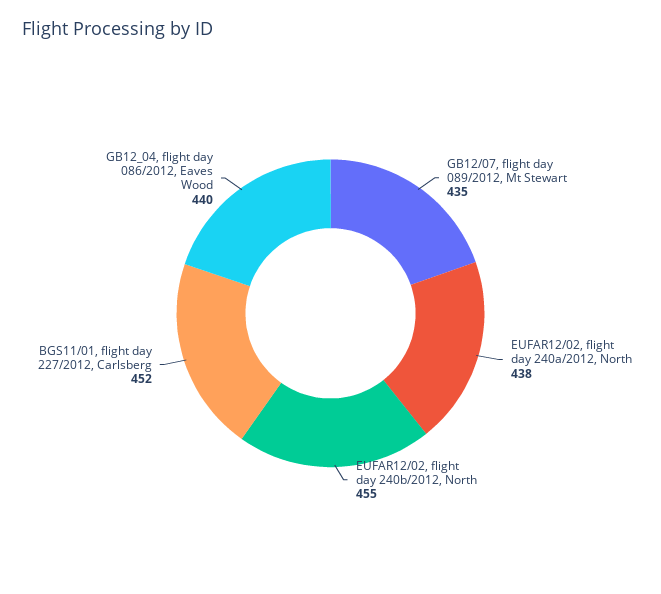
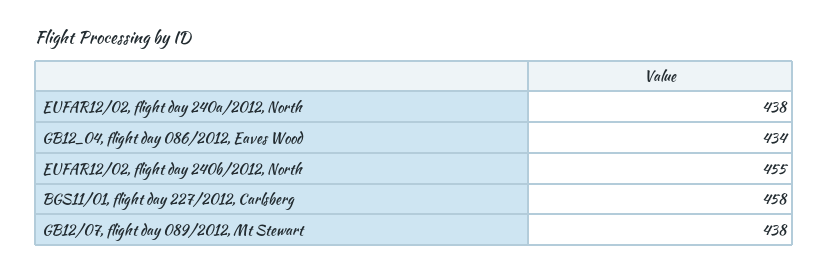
  {
-   "GB12/07, flight day 089/2012, Mt Stewart": 435,
+   "GB12/07, flight day 089/2012, Mt Stewart": 438,
    "EUFAR12/02, flight day 240a/2012, North": 438,
    "EUFAR12/02, flight day 240b/2012, North": 455,
-   "BGS11/01, flight day 227/2012, Carlsberg": 452,
+   "BGS11/01, flight day 227/2012, Carlsberg": 458,
-   "GB12_04, flight day 086/2012, Eaves Wood": 440
+   "GB12_04, flight day 086/2012, Eaves Wood": 434
  }

